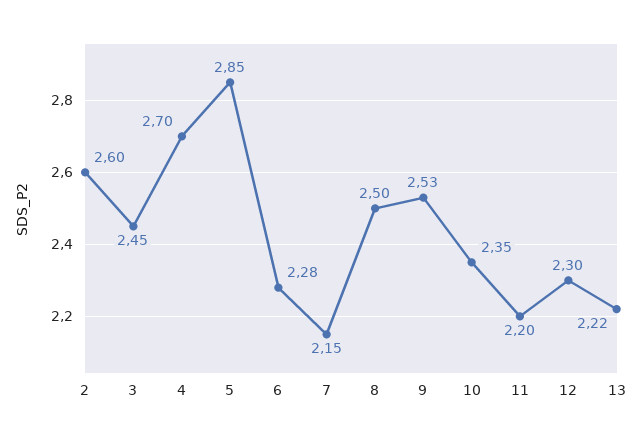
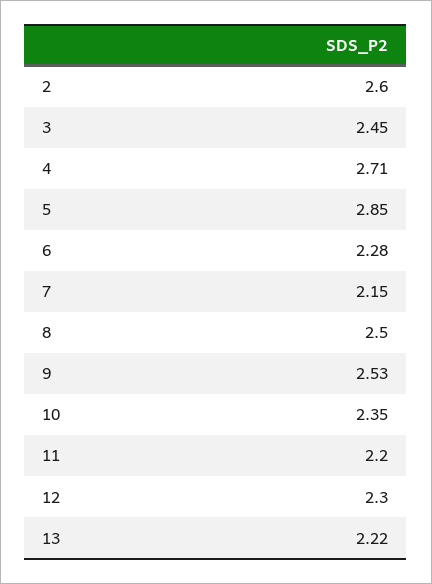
  {
    "2": 2.6,
    "3": 2.45,
-   "4": 2.7,
+   "4": 2.71,
    "5": 2.85,
    "6": 2.28,
    "7": 2.15,
    "8": 2.5,
    "9": 2.53,
    "10": 2.35,
    "11": 2.2,
    "12": 2.3,
    "13": 2.22
  }

